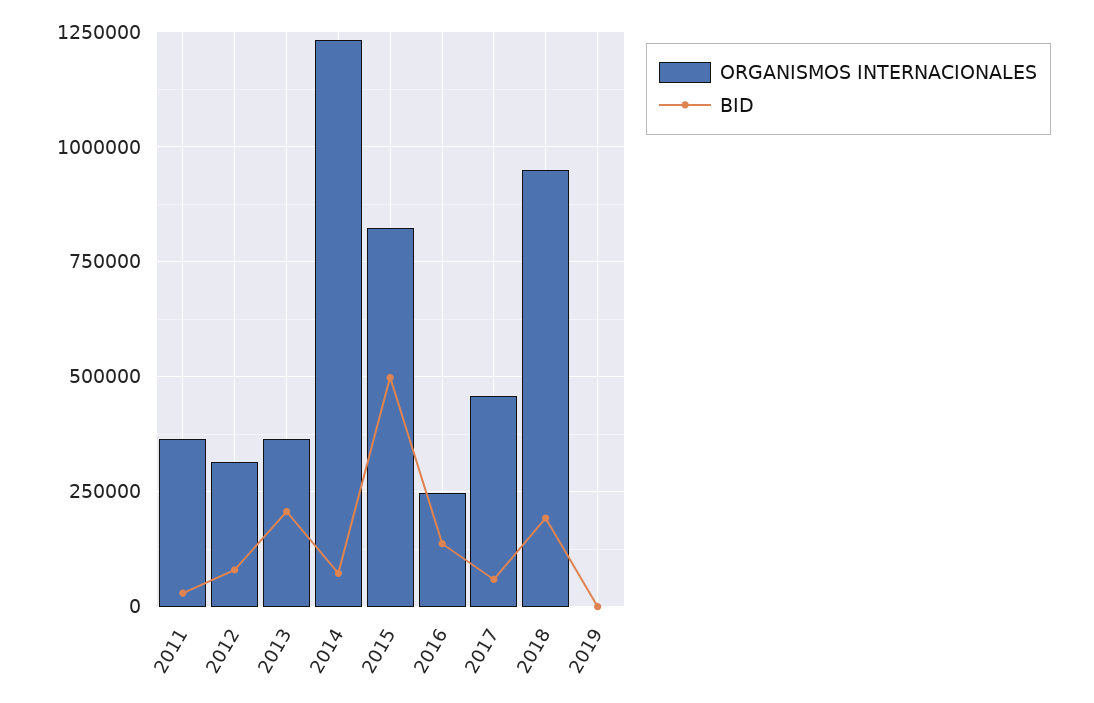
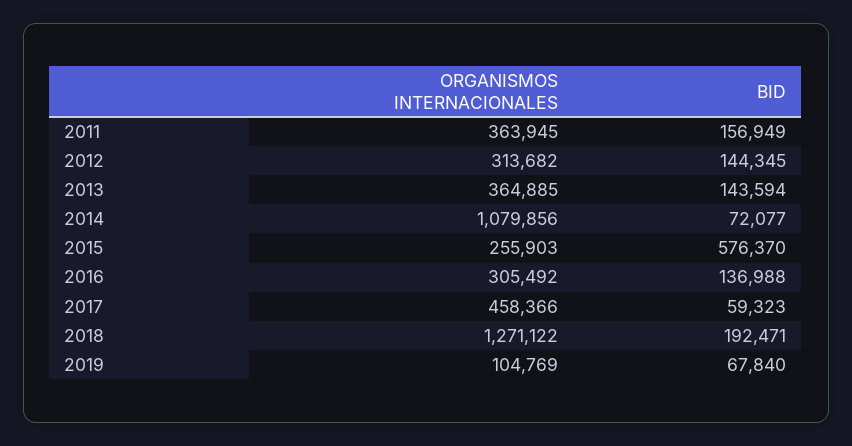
  {
    "ORGANISMOS INTERNACIONALES": {
      "2011": 363945,
      "2012": 313682,
      "2013": 364885,
-     "2014": 1225000,
+     "2014": 1079856,
-     "2015": 825000,
+     "2015": 255903,
-     "2016": 250000,
+     "2016": 305492,
      "2017": 458366,
-     "2018": 950000,
+     "2018": 1271122,
-     "2019": 0
+     "2019": 104769
    },
    "BID": {
-     "2011": 25000,
+     "2011": 156949,
-     "2012": 75000,
+     "2012": 144345,
-     "2013": 200000,
+     "2013": 143594,
      "2014": 72077,
-     "2015": 500000,
+     "2015": 576370,
      "2016": 136988,
      "2017": 59323,
      "2018": 192471,
-     "2019": 0
+     "2019": 67840
    }
  }

